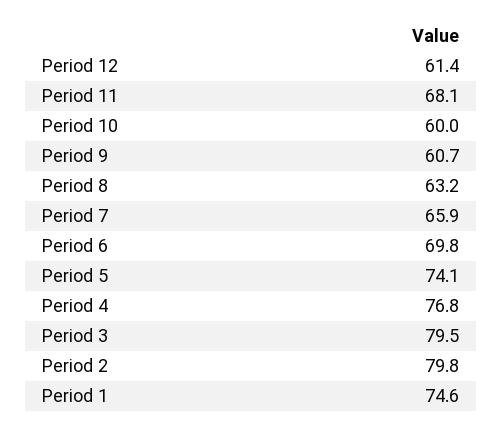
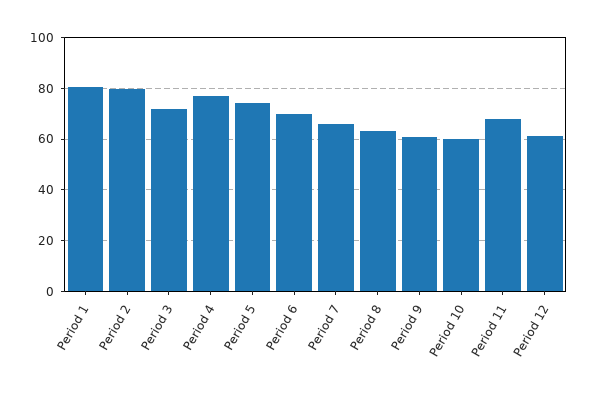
  {
    "Period 12": 61.4,
    "Period 11": 68.1,
    "Period 10": 60,
    "Period 9": 60.7,
    "Period 8": 63.2,
    "Period 7": 65.9,
    "Period 6": 69.8,
    "Period 5": 74.1,
    "Period 4": 76.8,
-   "Period 3": 79.5,
+   "Period 3": 72.5,
    "Period 2": 79.8,
-   "Period 1": 74.6
+   "Period 1": 80
  }

